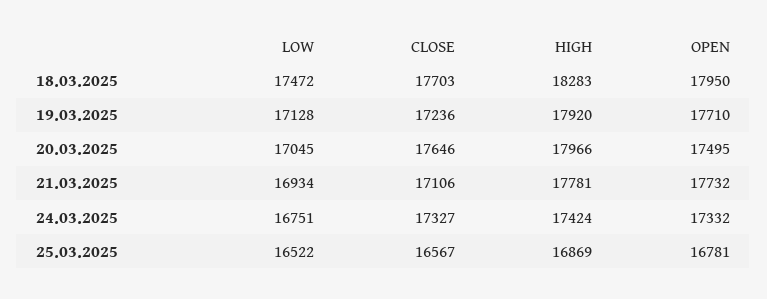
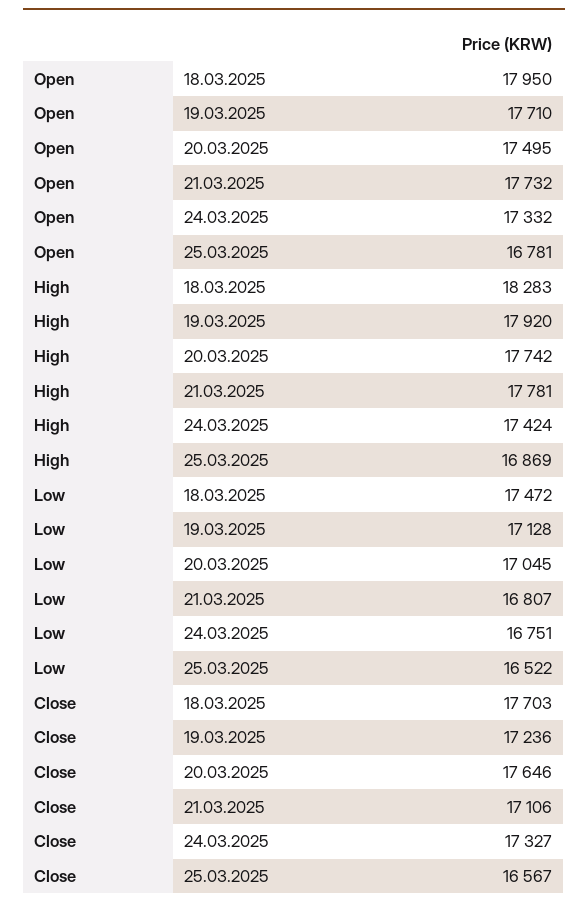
  {
    "LOW": {
      "18.03.2025": 17472,
      "19.03.2025": 17128,
      "20.03.2025": 17045,
-     "21.03.2025": 16934,
+     "21.03.2025": 16807,
      "24.03.2025": 16751,
      "25.03.2025": 16522
    },
    "CLOSE": {
      "18.03.2025": 17703,
      "19.03.2025": 17236,
      "20.03.2025": 17646,
      "21.03.2025": 17106,
      "24.03.2025": 17327,
      "25.03.2025": 16567
    },
    "HIGH": {
      "18.03.2025": 18283,
      "19.03.2025": 17920,
-     "20.03.2025": 17966,
+     "20.03.2025": 17742,
      "21.03.2025": 17781,
      "24.03.2025": 17424,
      "25.03.2025": 16869
    },
    "OPEN": {
      "18.03.2025": 17950,
      "19.03.2025": 17710,
      "20.03.2025": 17495,
      "21.03.2025": 17732,
      "24.03.2025": 17332,
      "25.03.2025": 16781
    }
  }

